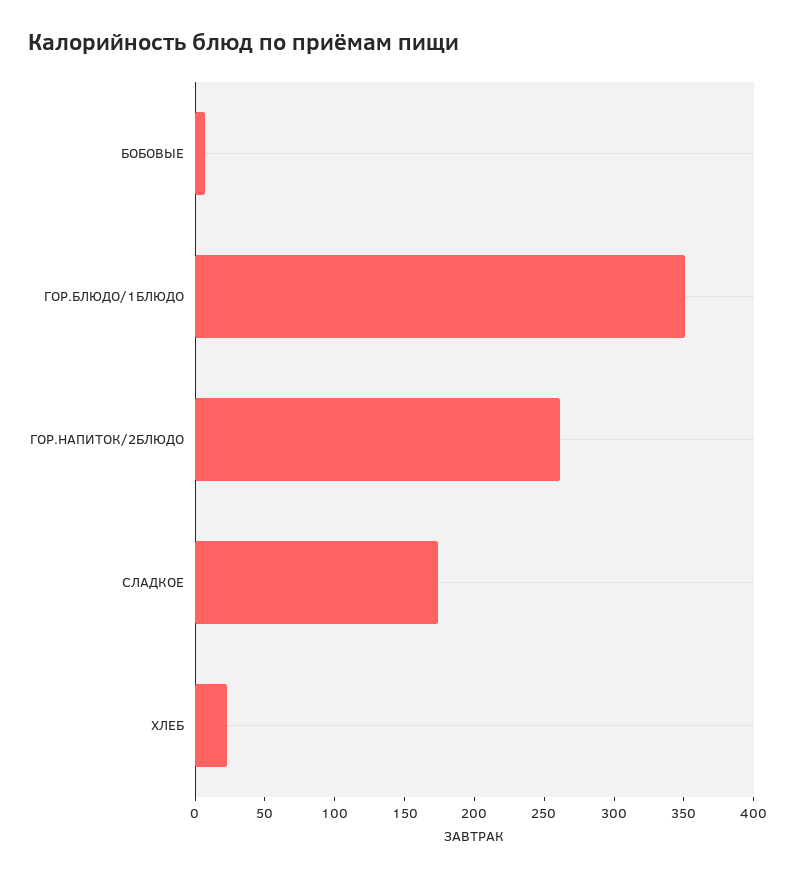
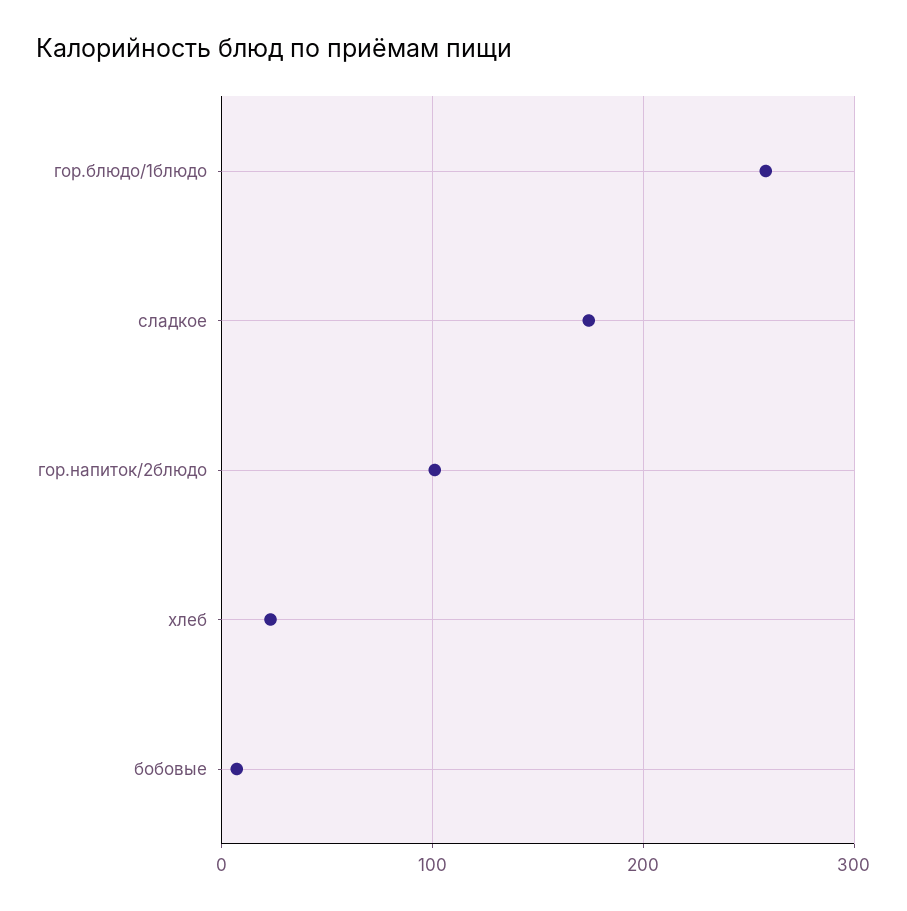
  {
    "БОБОВЫЕ": 10,
-   "ГОР.БЛЮДО/1БЛЮДО": 350,
+   "ГОР.БЛЮДО/1БЛЮДО": 260,
-   "ГОР.НАПИТОК/2БЛЮДО": 260,
+   "ГОР.НАПИТОК/2БЛЮДО": 100,
    "СЛАДКОЕ": 170,
    "ХЛЕБ": 20
  }

